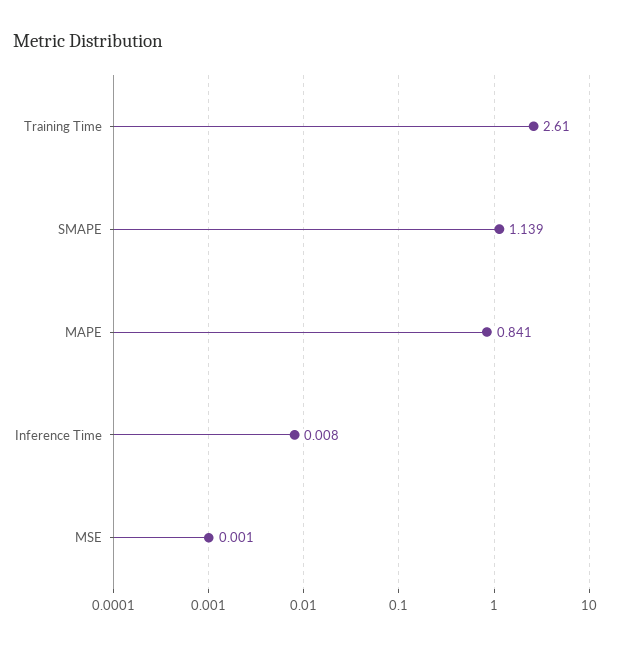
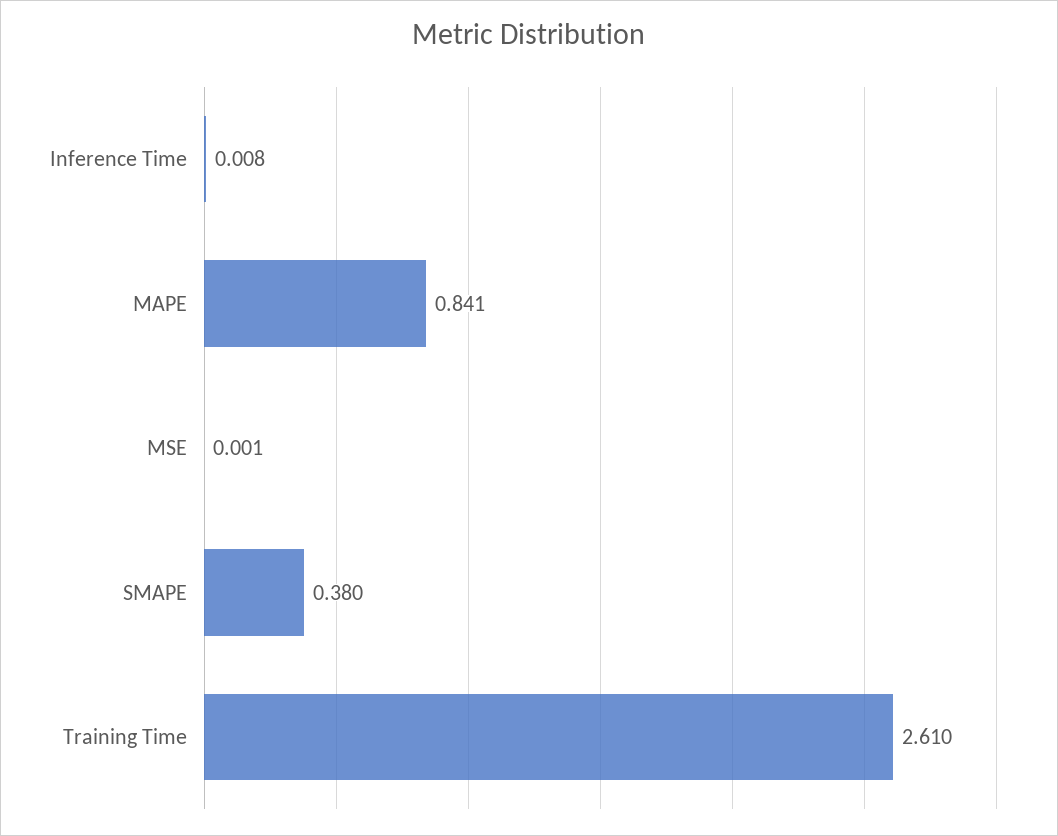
  {
    "Training Time": 2.61,
-   "SMAPE": 1.139,
+   "SMAPE": 0.38,
    "MAPE": 0.841,
    "Inference Time": 0.008,
    "MSE": 0.001
  }

